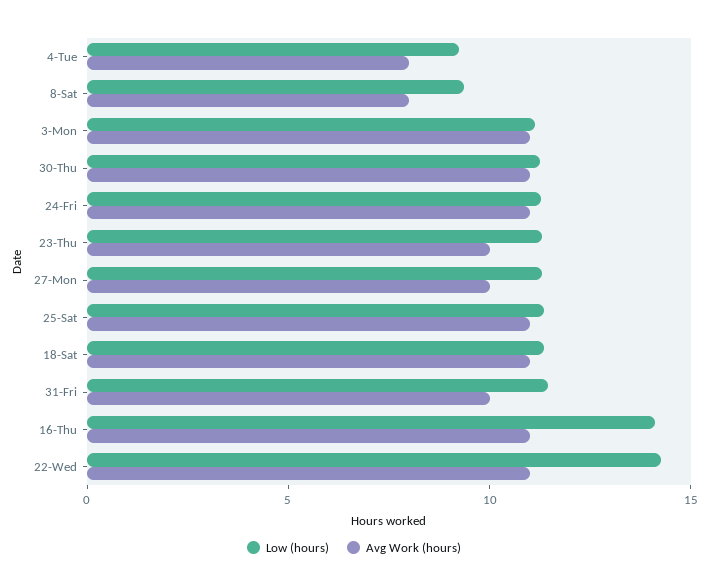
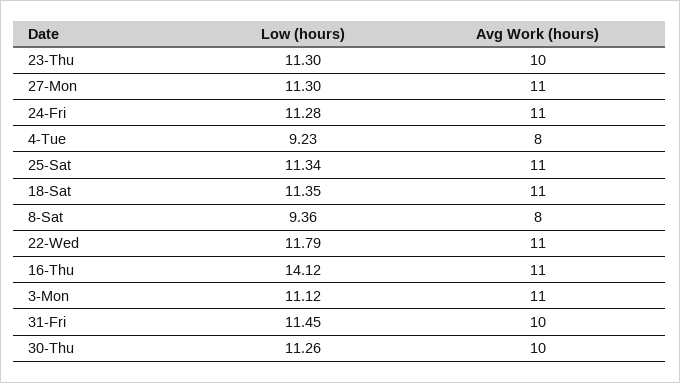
  {
    "Low (hours)": {
      "4-Tue": 9.23,
      "8-Sat": 9.36,
      "3-Mon": 11.12,
      "30-Thu": 11.26,
      "24-Fri": 11.28,
      "23-Thu": 11.3,
      "27-Mon": 11.3,
      "25-Sat": 11.34,
      "18-Sat": 11.35,
      "31-Fri": 11.45,
      "16-Thu": 14.12,
-     "22-Wed": 14
+     "22-Wed": 11.79
    },
    "Avg Work (hours)": {
      "4-Tue": 8,
      "8-Sat": 8,
      "3-Mon": 11,
-     "30-Thu": 11,
+     "30-Thu": 10,
      "24-Fri": 11,
      "23-Thu": 10,
-     "27-Mon": 10,
+     "27-Mon": 11,
      "25-Sat": 11,
      "18-Sat": 11,
      "31-Fri": 10,
      "16-Thu": 11,
      "22-Wed": 11
    }
  }

